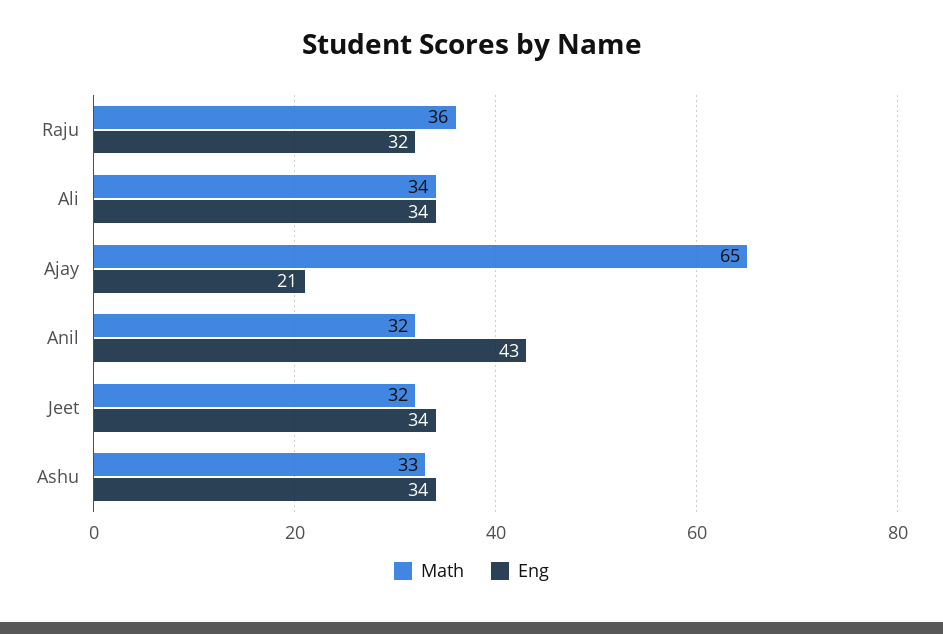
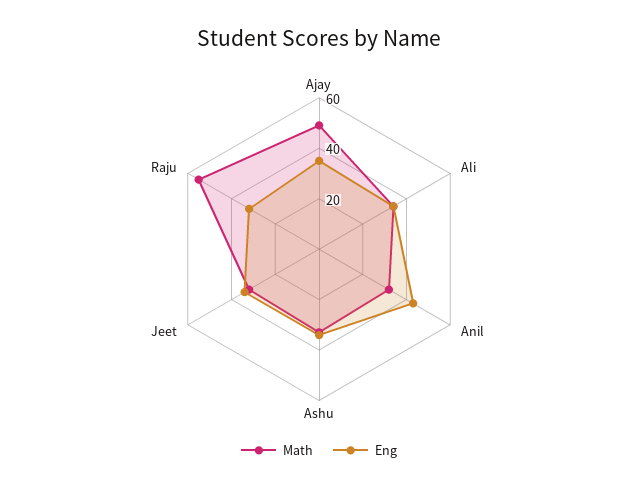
  {
    "Math": {
-     "Raju": 36,
+     "Raju": 55,
      "Ali": 34,
-     "Ajay": 65,
+     "Ajay": 50,
      "Anil": 32,
      "Jeet": 32,
      "Ashu": 33
    },
    "Eng": {
      "Raju": 32,
      "Ali": 34,
-     "Ajay": 21,
+     "Ajay": 35,
      "Anil": 43,
      "Jeet": 34,
      "Ashu": 34
    }
  }

